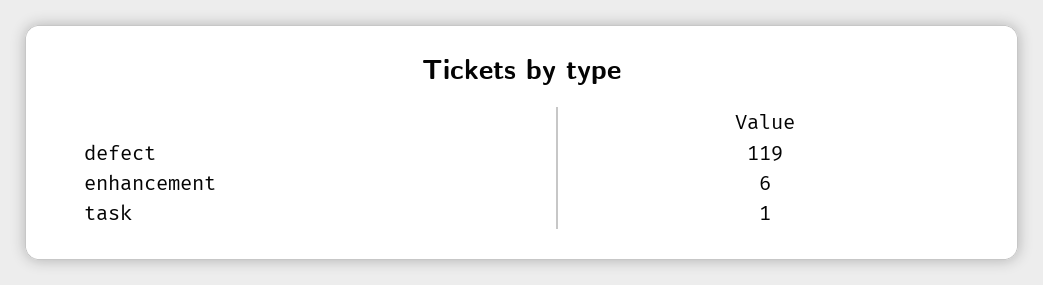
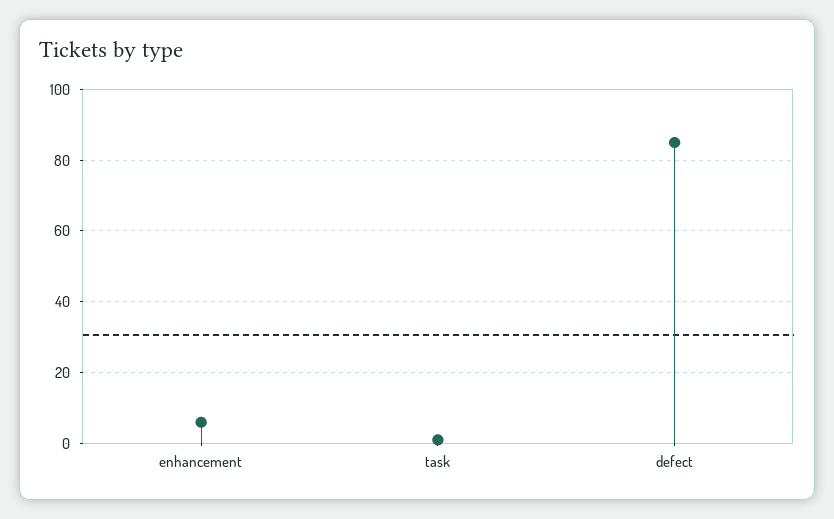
  {
-   "defect": 119,
+   "defect": 85,
    "enhancement": 6,
    "task": 1
  }

